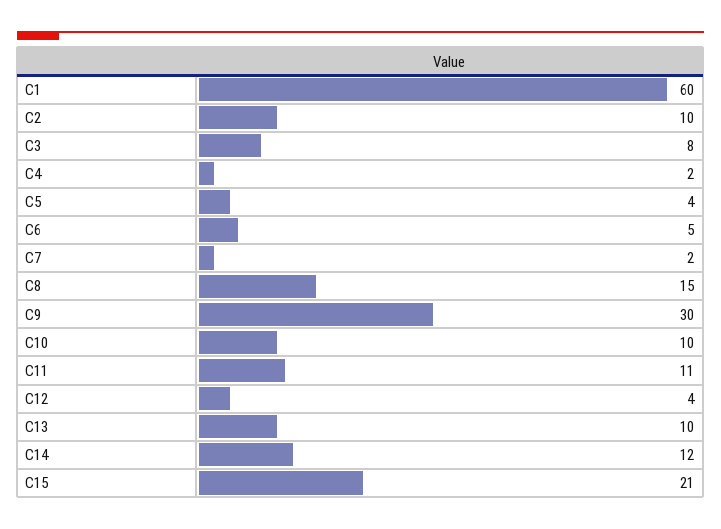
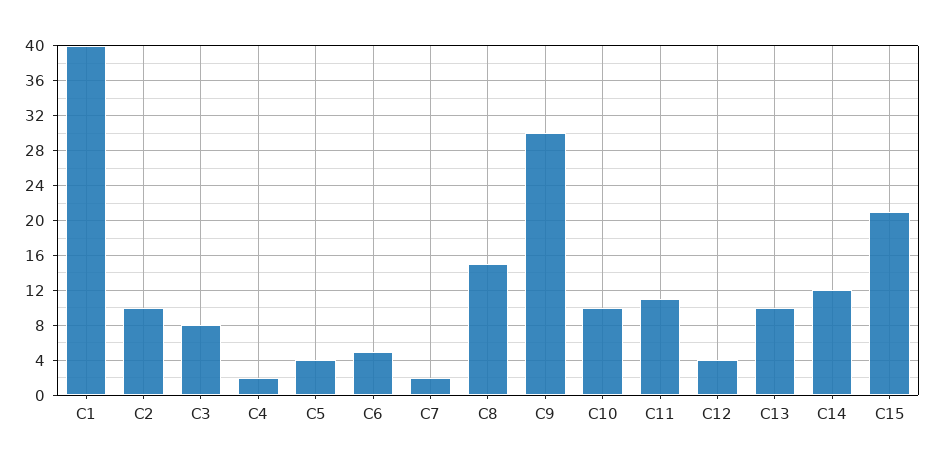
  {
-   "C1": 60,
+   "C1": 40,
    "C2": 10,
    "C3": 8,
    "C4": 2,
    "C5": 4,
    "C6": 5,
    "C7": 2,
    "C8": 15,
    "C9": 30,
    "C10": 10,
    "C11": 11,
    "C12": 4,
    "C13": 10,
    "C14": 12,
    "C15": 21
  }

